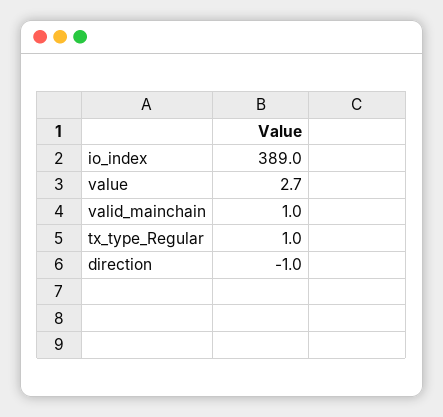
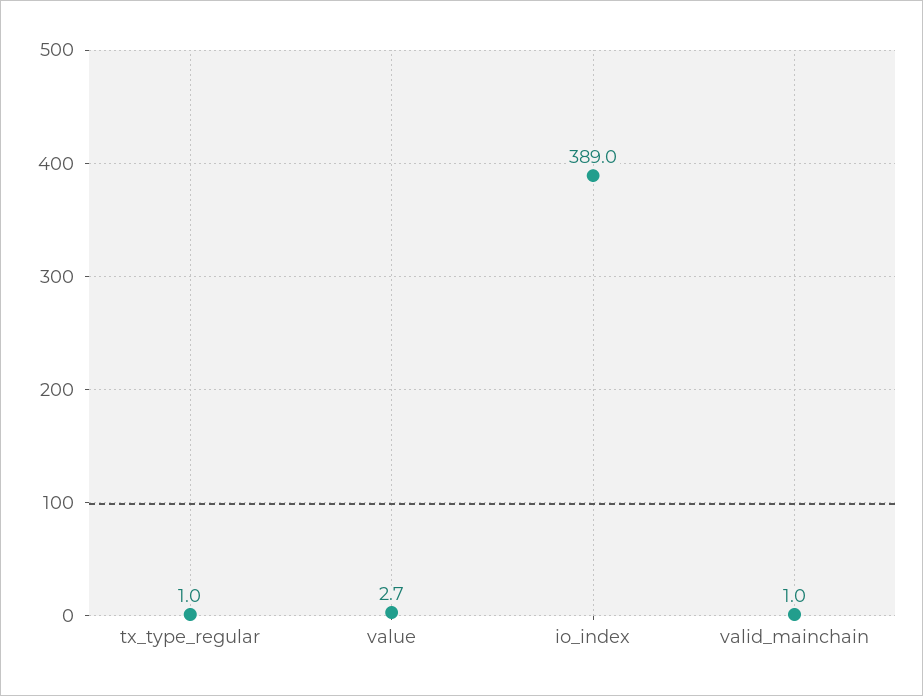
  {
    "io_index": 389,
    "value": 2.7,
    "valid_mainchain": 1,
-   "tx_type_Regular": 1,
+   "tx_type_Regular": 1
-   "direction": -1
  }

